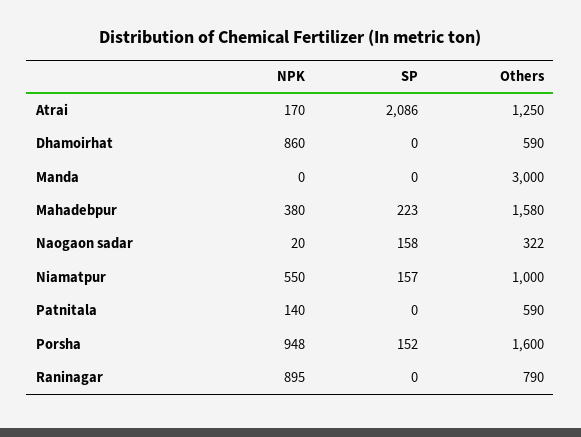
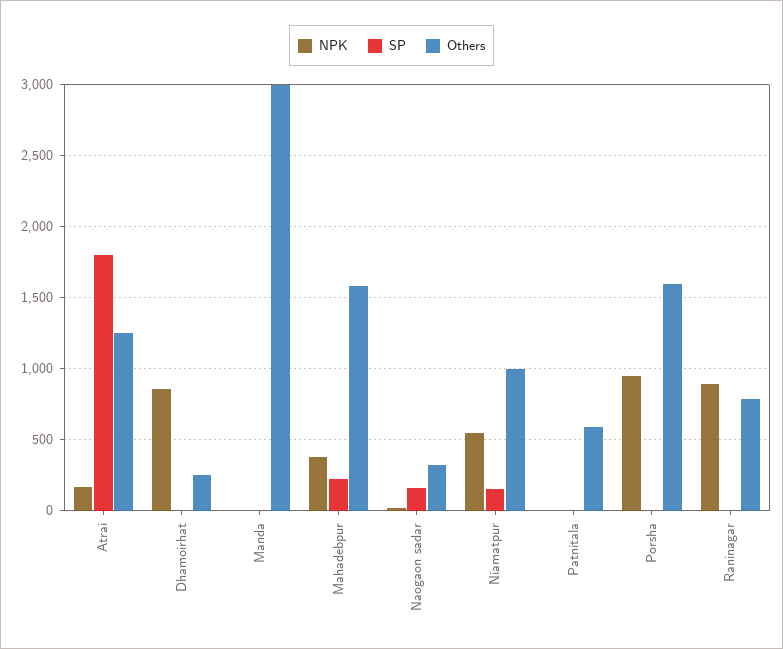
  {
    "NPK": {
      "Atrai": 170,
      "Dhamoirhat": 860,
      "Manda": 0,
      "Mahadebpur": 380,
      "Naogaon sadar": 20,
      "Niamatpur": 550,
-     "Patnitala": 140,
+     "Patnitala": 0,
      "Porsha": 948,
      "Raninagar": 895
    },
    "SP": {
-     "Atrai": 2086,
+     "Atrai": 1800,
      "Dhamoirhat": 0,
      "Manda": 0,
      "Mahadebpur": 223,
      "Naogaon sadar": 158,
      "Niamatpur": 157,
      "Patnitala": 0,
-     "Porsha": 152,
+     "Porsha": 0,
      "Raninagar": 0
    },
    "Others": {
      "Atrai": 1250,
-     "Dhamoirhat": 590,
+     "Dhamoirhat": 250,
      "Manda": 3000,
      "Mahadebpur": 1580,
      "Naogaon sadar": 322,
      "Niamatpur": 1000,
      "Patnitala": 590,
      "Porsha": 1600,
      "Raninagar": 790
    }
  }

